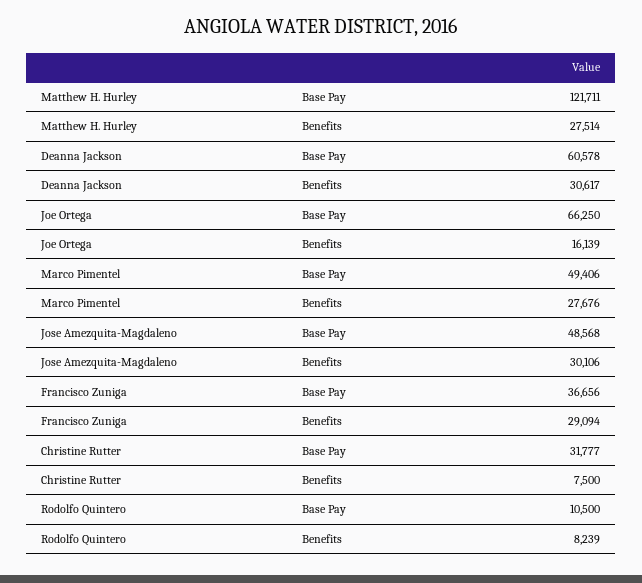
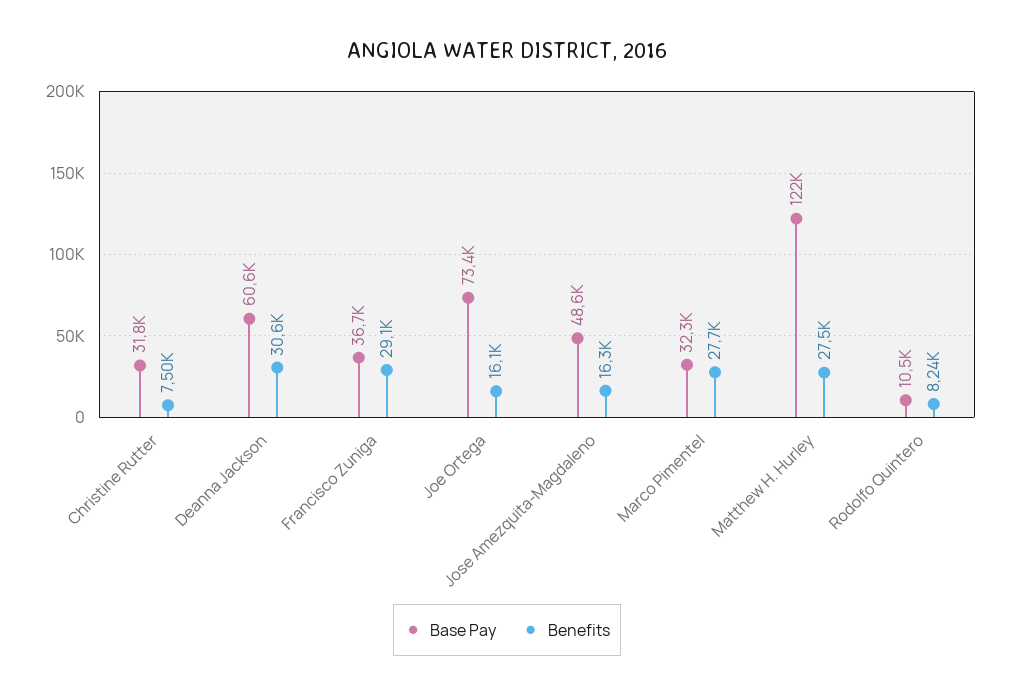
  {
    "Base Pay": {
      "Matthew H. Hurley": 121711,
      "Deanna Jackson": 60578,
-     "Joe Ortega": 66250,
+     "Joe Ortega": 73400,
-     "Marco Pimentel": 49406,
+     "Marco Pimentel": 32300,
      "Jose Amezquita-Magdaleno": 48568,
      "Francisco Zuniga": 36656,
      "Christine Rutter": 31777,
      "Rodolfo Quintero": 10500
    },
    "Benefits": {
      "Matthew H. Hurley": 27514,
      "Deanna Jackson": 30617,
      "Joe Ortega": 16139,
      "Marco Pimentel": 27676,
-     "Jose Amezquita-Magdaleno": 30106,
+     "Jose Amezquita-Magdaleno": 16300,
      "Francisco Zuniga": 29094,
      "Christine Rutter": 7500,
      "Rodolfo Quintero": 8239
    }
  }

